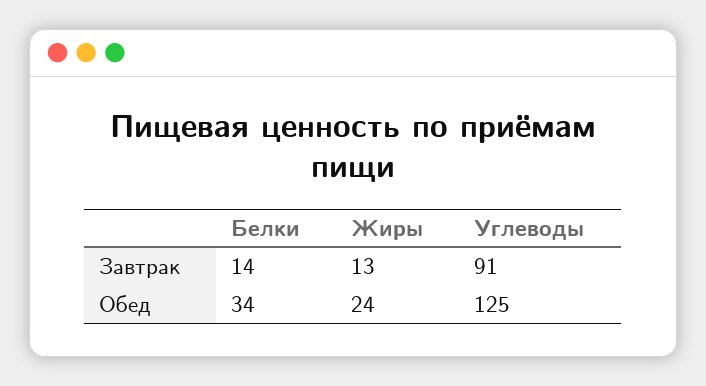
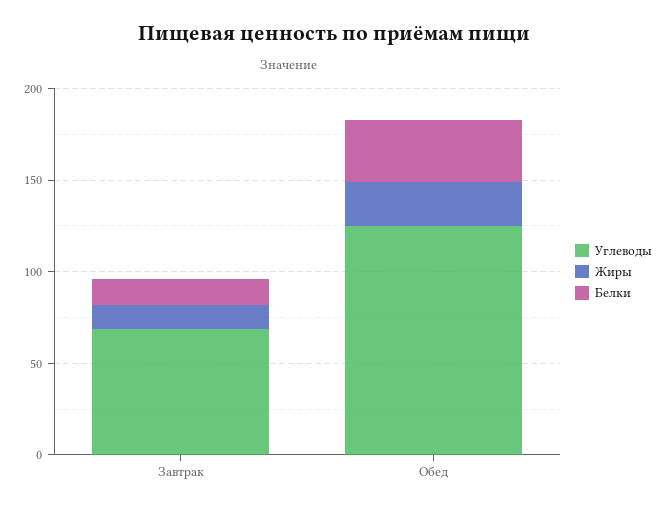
  {
    "Белки": {
      "Завтрак": 14,
      "Обед": 34
    },
    "Жиры": {
      "Завтрак": 13,
      "Обед": 24
    },
    "Углеводы": {
-     "Завтрак": 91,
+     "Завтрак": 70,
      "Обед": 125
    }
  }

